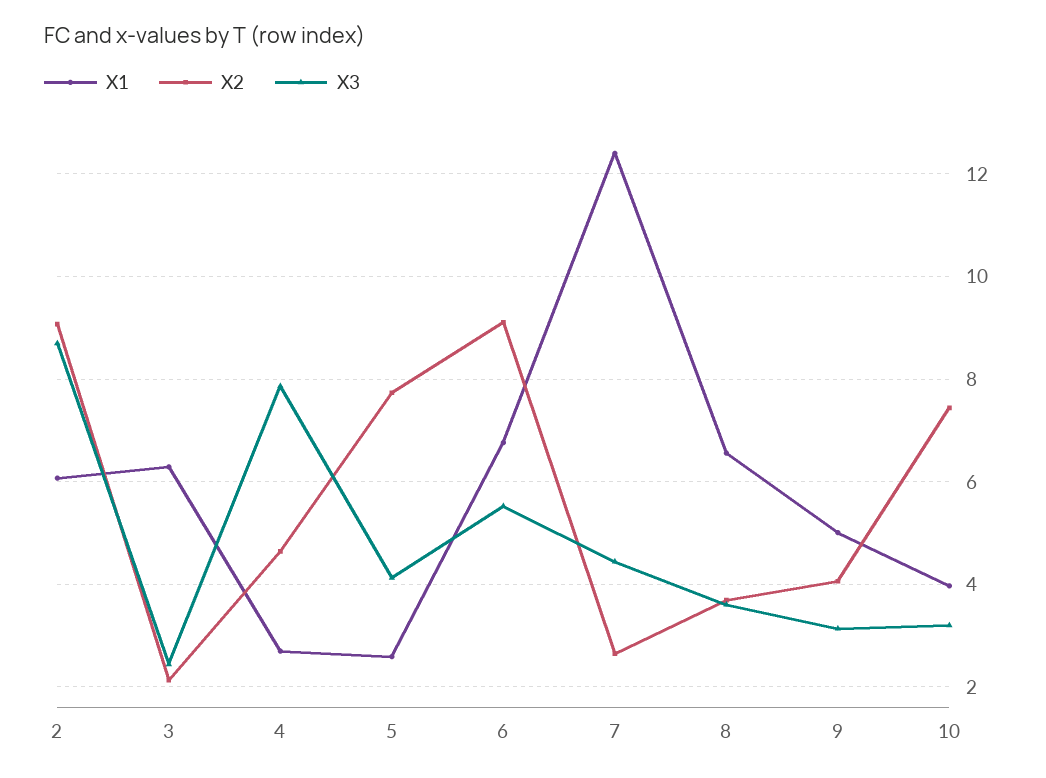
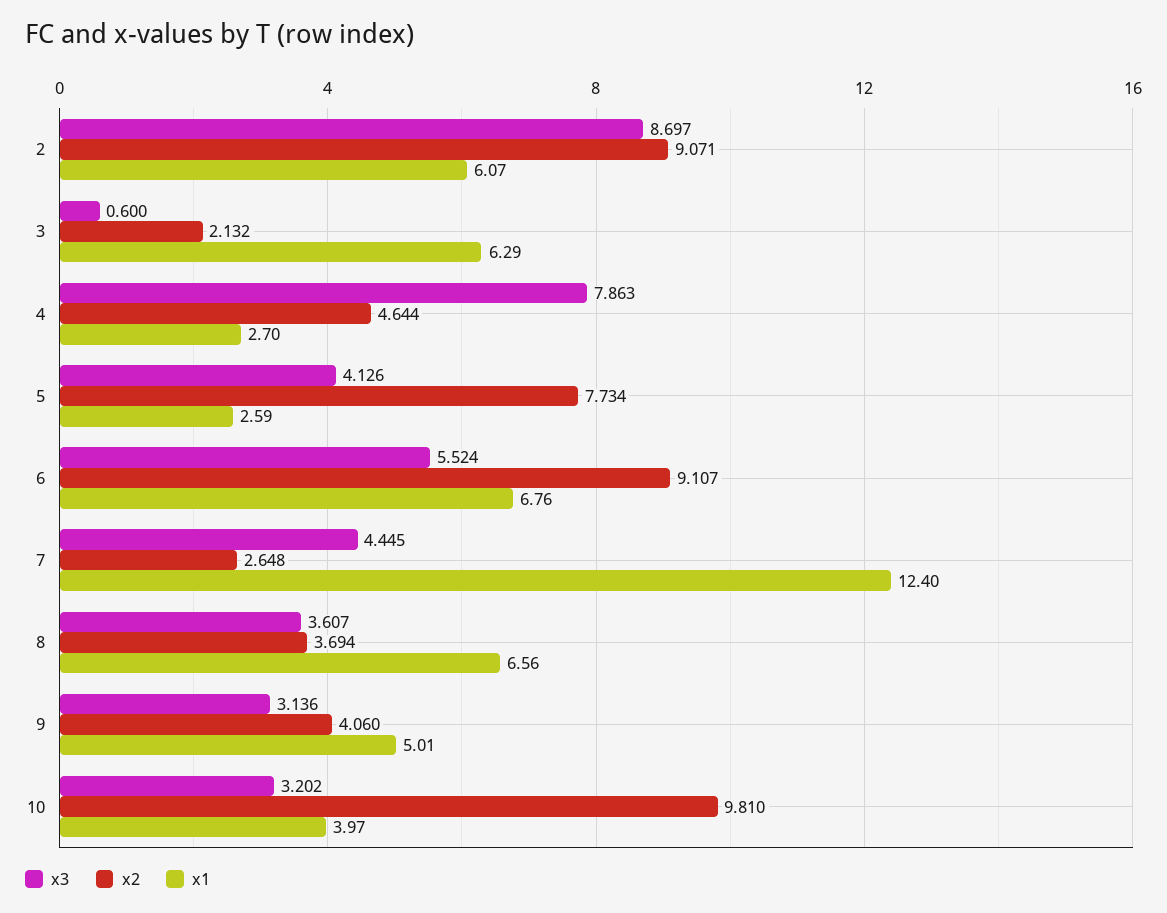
  {
    "X1": {
      "2": 6.07,
      "3": 6.29,
      "4": 2.7,
      "5": 2.59,
      "6": 6.76,
      "7": 12.4,
      "8": 6.56,
      "9": 5.01,
      "10": 3.97
    },
    "X2": {
      "2": 9.071,
      "3": 2.132,
      "4": 4.644,
      "5": 7.734,
      "6": 9.107,
      "7": 2.648,
      "8": 3.694,
      "9": 4.06,
-     "10": 7.4
+     "10": 9.81
    },
    "X3": {
      "2": 8.697,
-     "3": 2.4,
+     "3": 0.6,
      "4": 7.863,
      "5": 4.126,
      "6": 5.524,
      "7": 4.445,
      "8": 3.607,
      "9": 3.136,
      "10": 3.202
    }
  }

